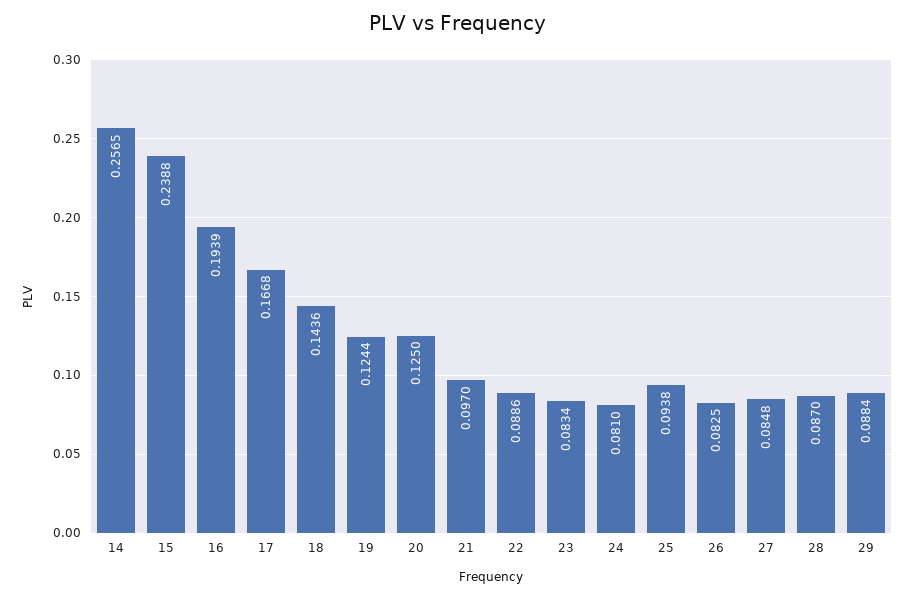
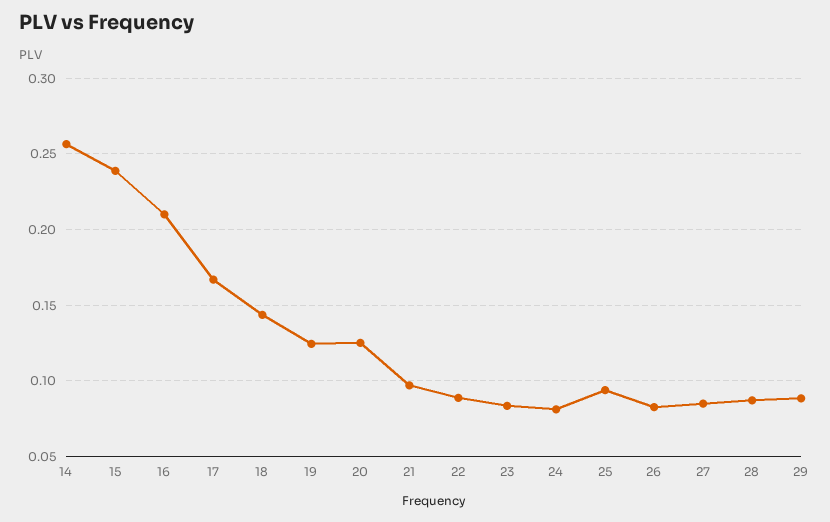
  {
    "14": 0.2565,
    "15": 0.2388,
-   "16": 0.1939,
+   "16": 0.21,
    "17": 0.1668,
    "18": 0.1436,
    "19": 0.1244,
    "20": 0.125,
    "21": 0.097,
    "22": 0.0886,
    "23": 0.0834,
    "24": 0.081,
    "25": 0.0938,
    "26": 0.0825,
    "27": 0.0848,
    "28": 0.087,
    "29": 0.0884
  }

